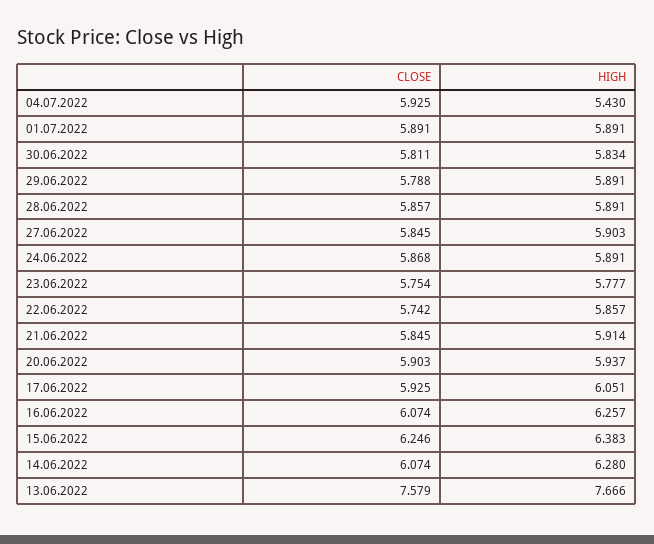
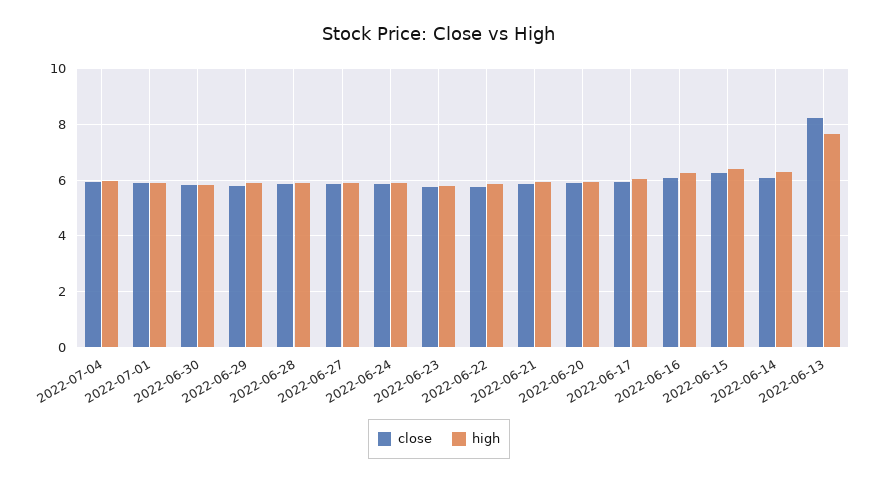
  {
    "CLOSE": {
      "04.07.2022": 5.925,
      "01.07.2022": 5.891,
      "30.06.2022": 5.811,
      "29.06.2022": 5.788,
      "28.06.2022": 5.857,
      "27.06.2022": 5.845,
      "24.06.2022": 5.868,
      "23.06.2022": 5.754,
      "22.06.2022": 5.742,
      "21.06.2022": 5.845,
      "20.06.2022": 5.903,
      "17.06.2022": 5.925,
      "16.06.2022": 6.074,
      "15.06.2022": 6.246,
      "14.06.2022": 6.074,
-     "13.06.2022": 7.579
+     "13.06.2022": 8.25
    },
    "HIGH": {
-     "04.07.2022": 5.43,
+     "04.07.2022": 6,
      "01.07.2022": 5.891,
      "30.06.2022": 5.834,
      "29.06.2022": 5.891,
      "28.06.2022": 5.891,
      "27.06.2022": 5.903,
      "24.06.2022": 5.891,
      "23.06.2022": 5.777,
      "22.06.2022": 5.857,
      "21.06.2022": 5.914,
      "20.06.2022": 5.937,
      "17.06.2022": 6.051,
      "16.06.2022": 6.257,
      "15.06.2022": 6.383,
      "14.06.2022": 6.28,
      "13.06.2022": 7.666
    }
  }

